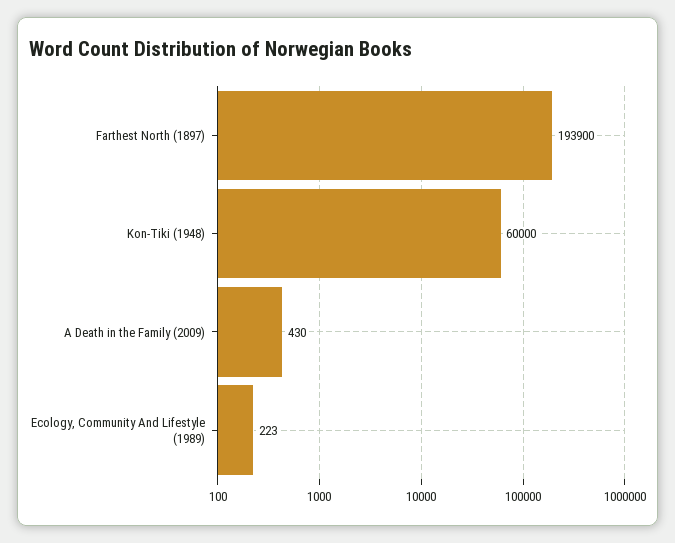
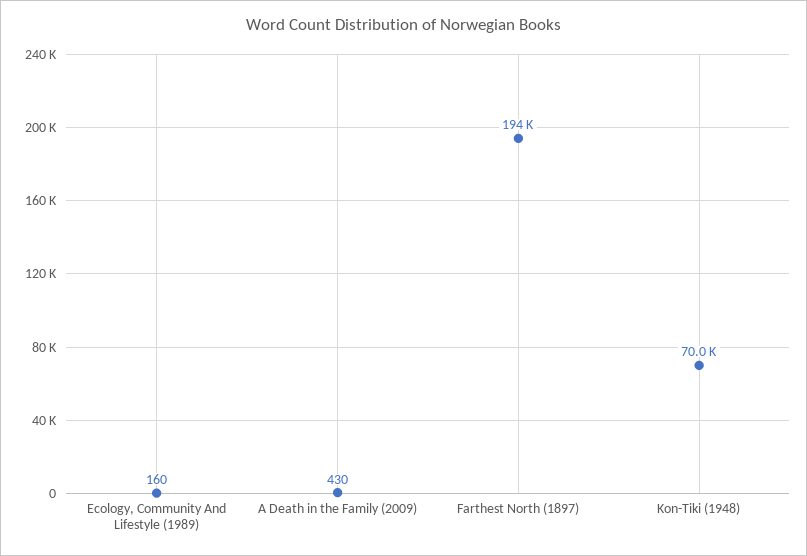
  {
    "Farthest North (1897)": 193900,
-   "Kon-Tiki (1948)": 60000,
+   "Kon-Tiki (1948)": 70000,
    "A Death in the Family (2009)": 430,
-   "Ecology, Community And Lifestyle (1989)": 223
+   "Ecology, Community And Lifestyle (1989)": 160
  }

